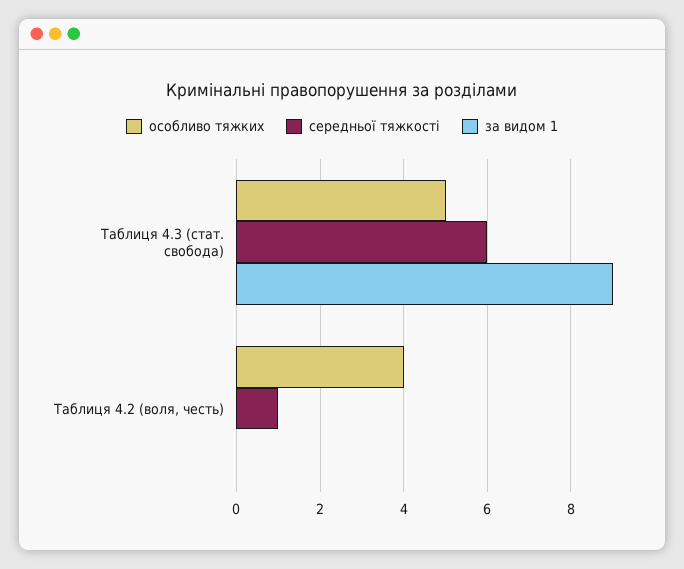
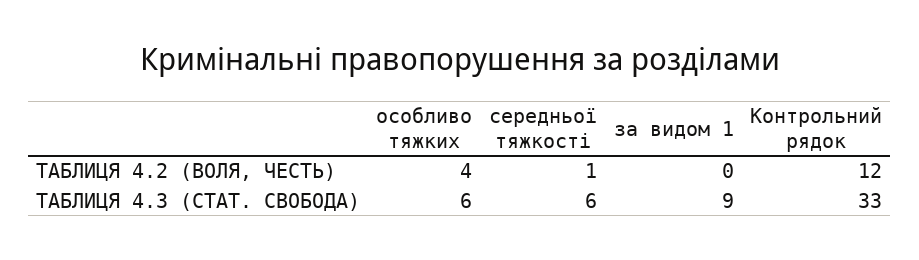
  {
    "особливо тяжких": {
-     "Таблиця 4.3 (стат. свобода)": 5,
+     "Таблиця 4.3 (стат. свобода)": 6,
      "Таблиця 4.2 (воля, честь)": 4
    },
    "середньої тяжкості": {
      "Таблиця 4.3 (стат. свобода)": 6,
      "Таблиця 4.2 (воля, честь)": 1
    },
    "за видом 1": {
      "Таблиця 4.3 (стат. свобода)": 9,
      "Таблиця 4.2 (воля, честь)": 0
-   }
+   },
+   "Контрольний рядок": {
+     "Таблиця 4.2 (воля, честь)": 12,
+     "Таблиця 4.3 (стат. свобода)": 33
+   }
  }

